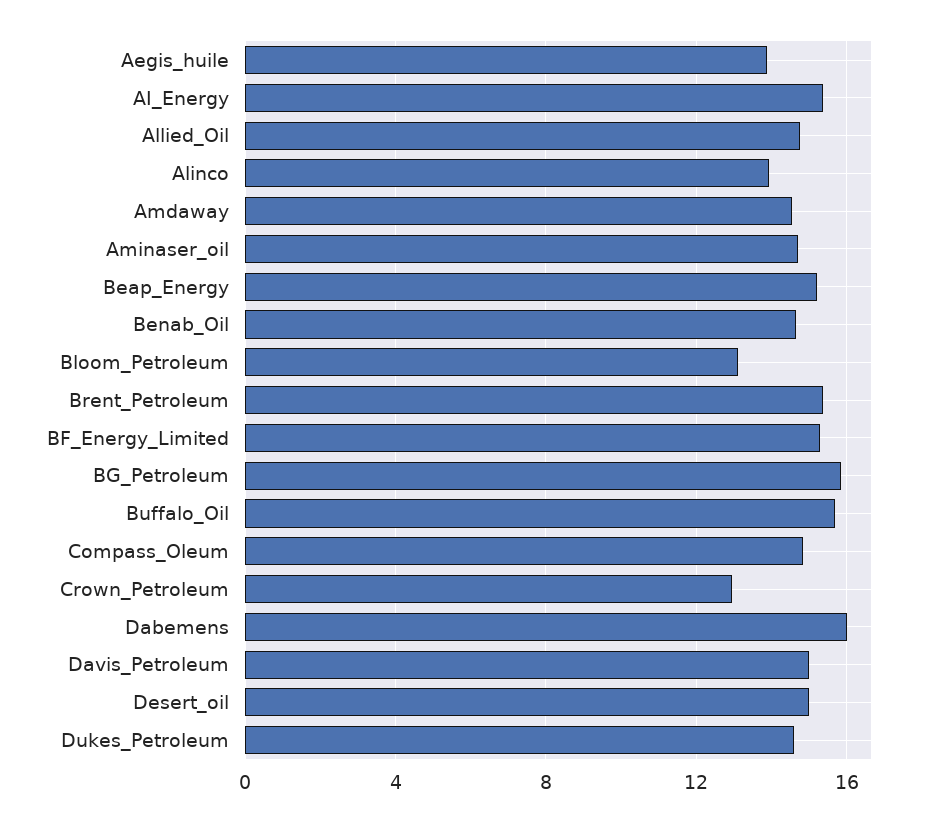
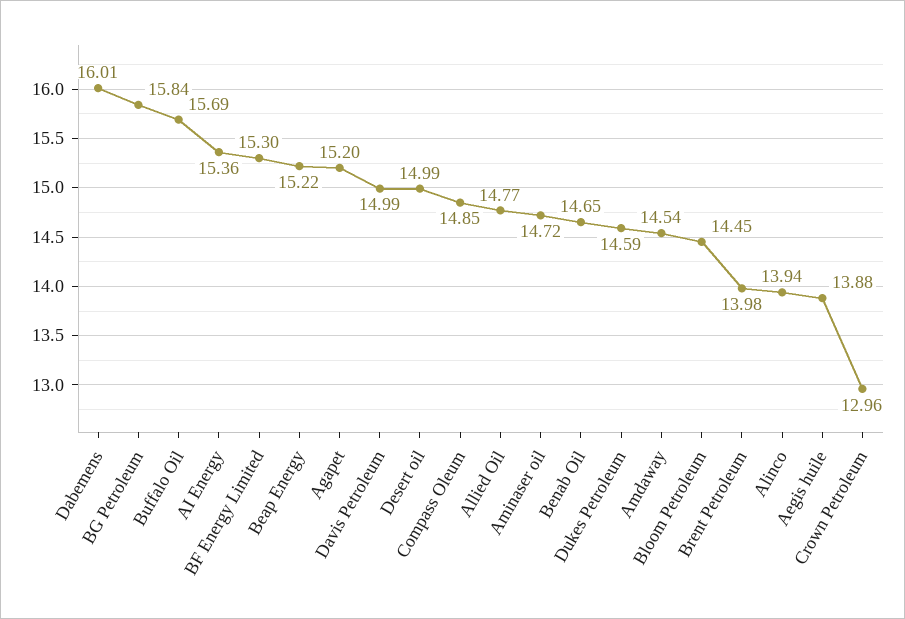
  {
    "Aegis_huile": 13.88,
    "AI_Energy": 15.36,
    "Allied_Oil": 14.77,
    "Alinco": 13.94,
    "Amdaway": 14.54,
    "Aminaser_oil": 14.72,
    "Beap_Energy": 15.22,
    "Benab_Oil": 14.65,
-   "Bloom_Petroleum": 13,
+   "Bloom_Petroleum": 14.45,
-   "Brent_Petroleum": 15.5,
+   "Brent_Petroleum": 13.98,
    "BF_Energy_Limited": 15.3,
    "BG_Petroleum": 15.84,
    "Buffalo_Oil": 15.69,
    "Compass_Oleum": 14.85,
    "Crown_Petroleum": 12.96,
    "Dabemens": 16.01,
    "Davis_Petroleum": 14.99,
    "Desert_oil": 14.99,
-   "Dukes_Petroleum": 14.59
+   "Dukes_Petroleum": 14.59,
+   "Agapet": 15.2
  }

